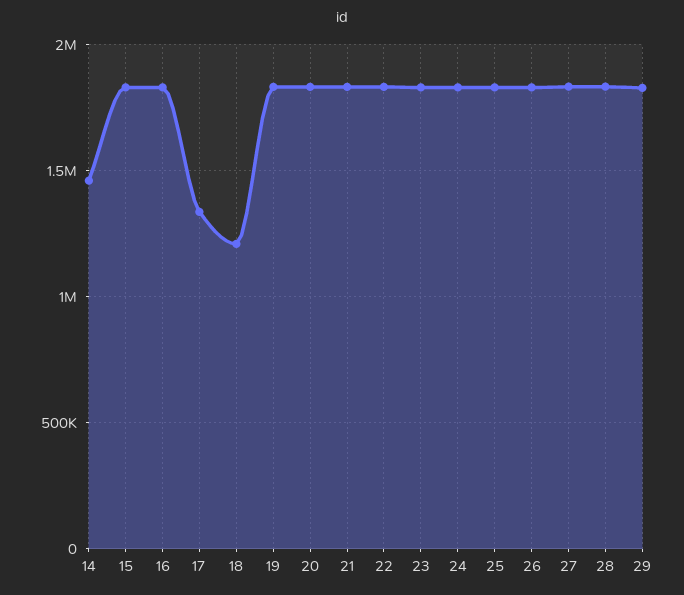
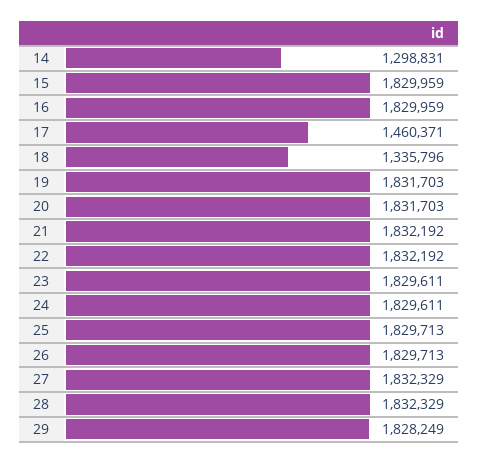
  {
-   "14": 1450000,
+   "14": 1298831,
    "15": 1829959,
    "16": 1829959,
-   "17": 1350000,
+   "17": 1460371,
-   "18": 1200000,
+   "18": 1335796,
    "19": 1831703,
    "20": 1831703,
    "21": 1832192,
    "22": 1832192,
    "23": 1829611,
    "24": 1829611,
    "25": 1829713,
    "26": 1829713,
    "27": 1832329,
    "28": 1832329,
    "29": 1828249
  }

